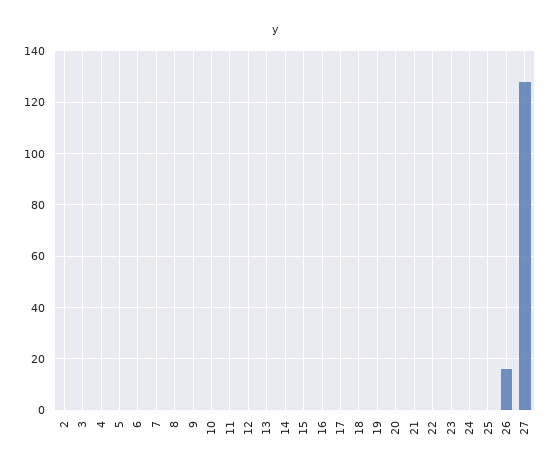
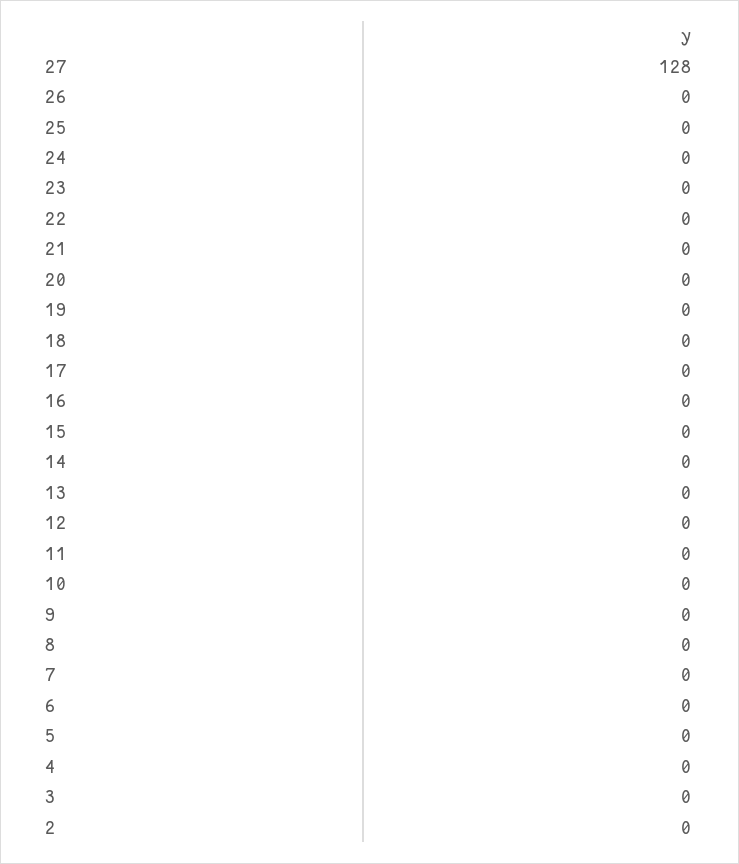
  {
    "2": 0,
    "3": 0,
    "4": 0,
    "5": 0,
    "6": 0,
    "7": 0,
    "8": 0,
    "9": 0,
    "10": 0,
    "11": 0,
    "12": 0,
    "13": 0,
    "14": 0,
    "15": 0,
    "16": 0,
    "17": 0,
    "18": 0,
    "19": 0,
    "20": 0,
    "21": 0,
    "22": 0,
    "23": 0,
    "24": 0,
    "25": 0,
-   "26": 15,
+   "26": 0,
    "27": 128
  }

